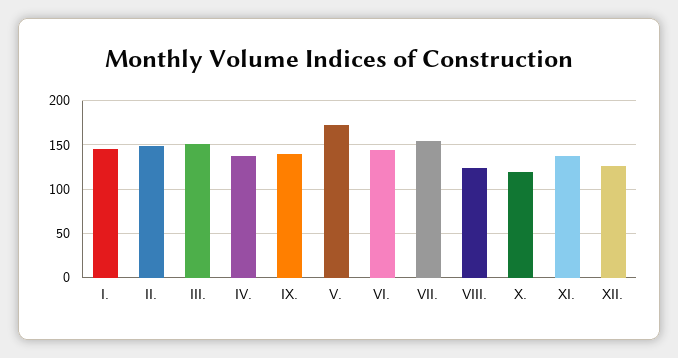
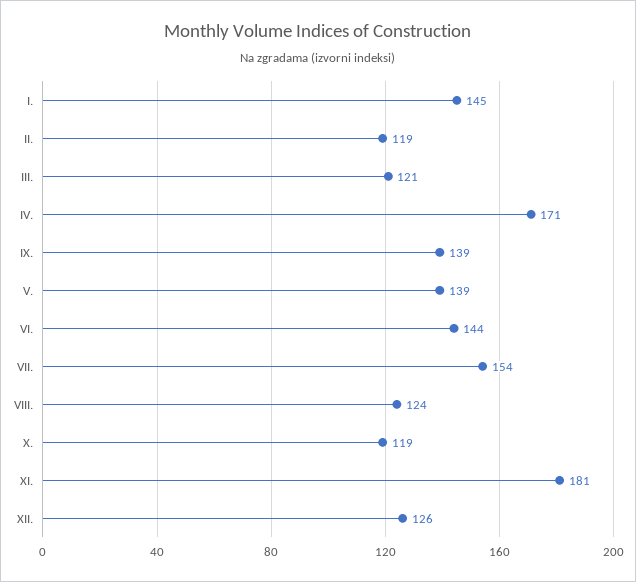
  {
    "I.": 145,
-   "II.": 150,
+   "II.": 119,
-   "III.": 150,
+   "III.": 121,
-   "IV.": 140,
+   "IV.": 171,
    "IX.": 139,
-   "V.": 170,
+   "V.": 139,
    "VI.": 144,
    "VII.": 154,
    "VIII.": 124,
    "X.": 119,
-   "XI.": 140,
+   "XI.": 181,
    "XII.": 126
  }

